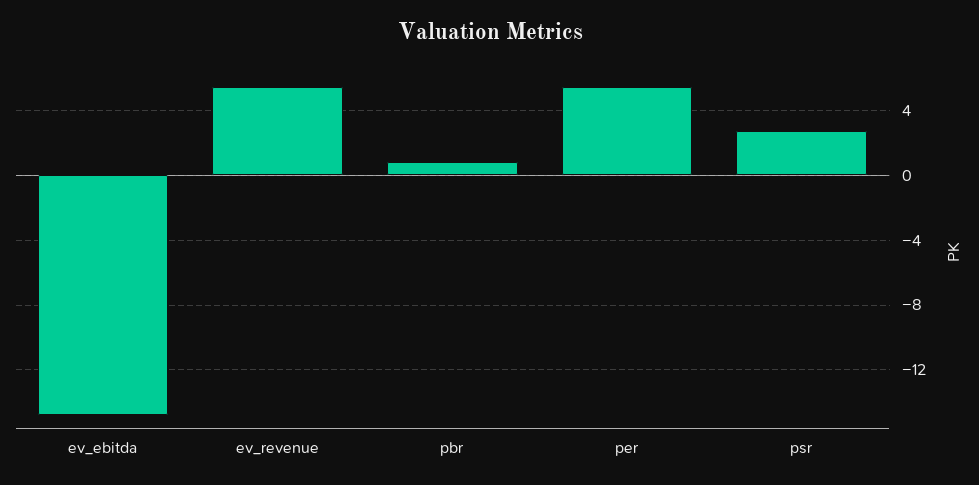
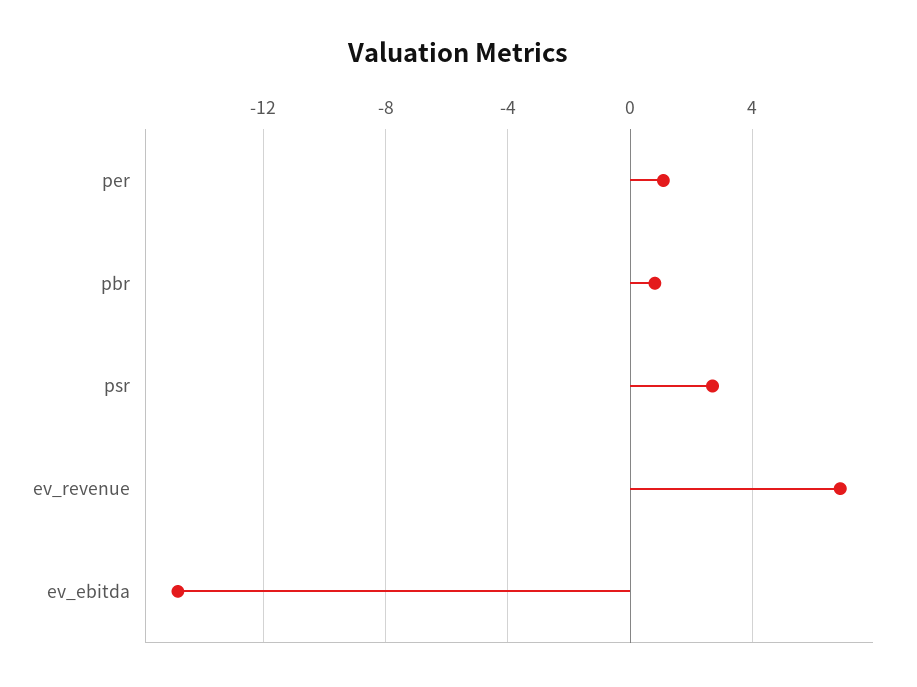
  {
    "ev_ebitda": -15,
-   "ev_revenue": 5.5,
+   "ev_revenue": 7,
    "pbr": 1,
-   "per": 5.5,
+   "per": 1,
    "psr": 2.5
  }

